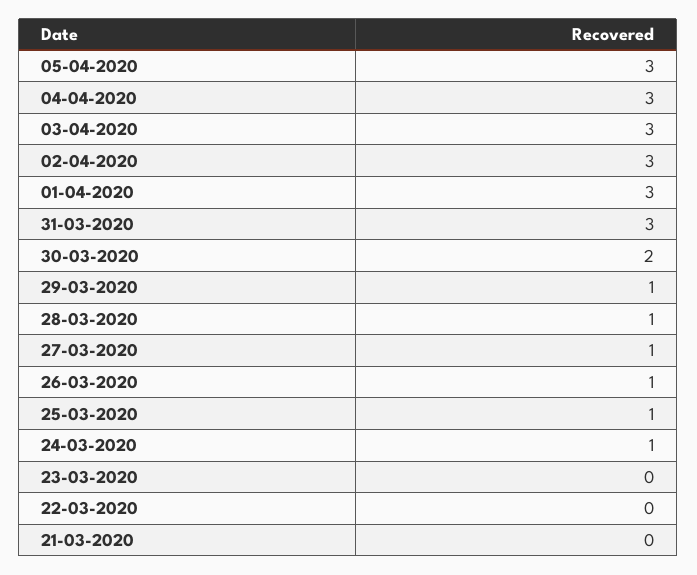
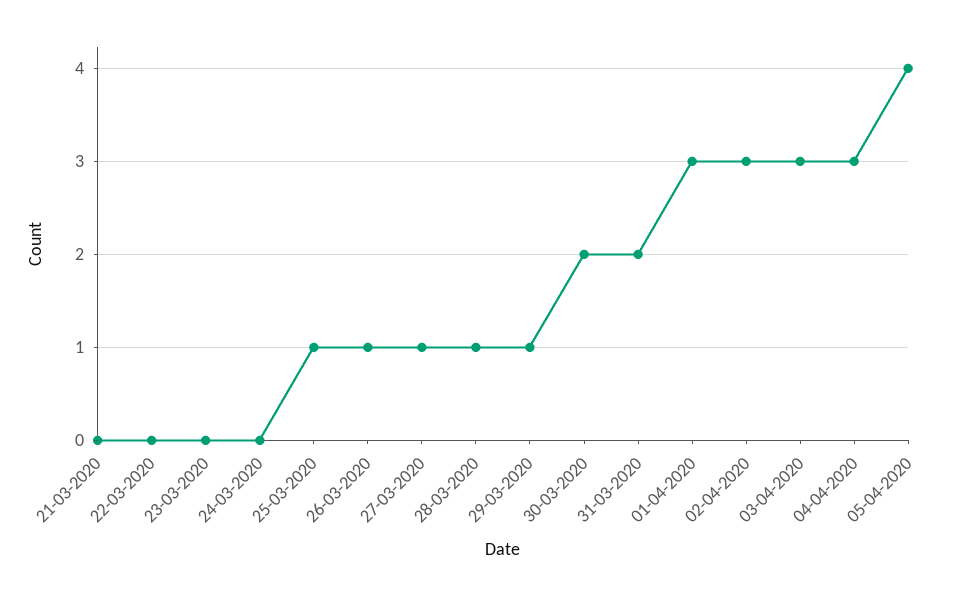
  {
-   "05-04-2020": 3,
+   "05-04-2020": 4,
    "04-04-2020": 3,
    "03-04-2020": 3,
    "02-04-2020": 3,
    "01-04-2020": 3,
-   "31-03-2020": 3,
+   "31-03-2020": 2,
    "30-03-2020": 2,
    "29-03-2020": 1,
    "28-03-2020": 1,
    "27-03-2020": 1,
    "26-03-2020": 1,
    "25-03-2020": 1,
-   "24-03-2020": 1,
+   "24-03-2020": 0,
    "23-03-2020": 0,
    "22-03-2020": 0,
    "21-03-2020": 0
  }

